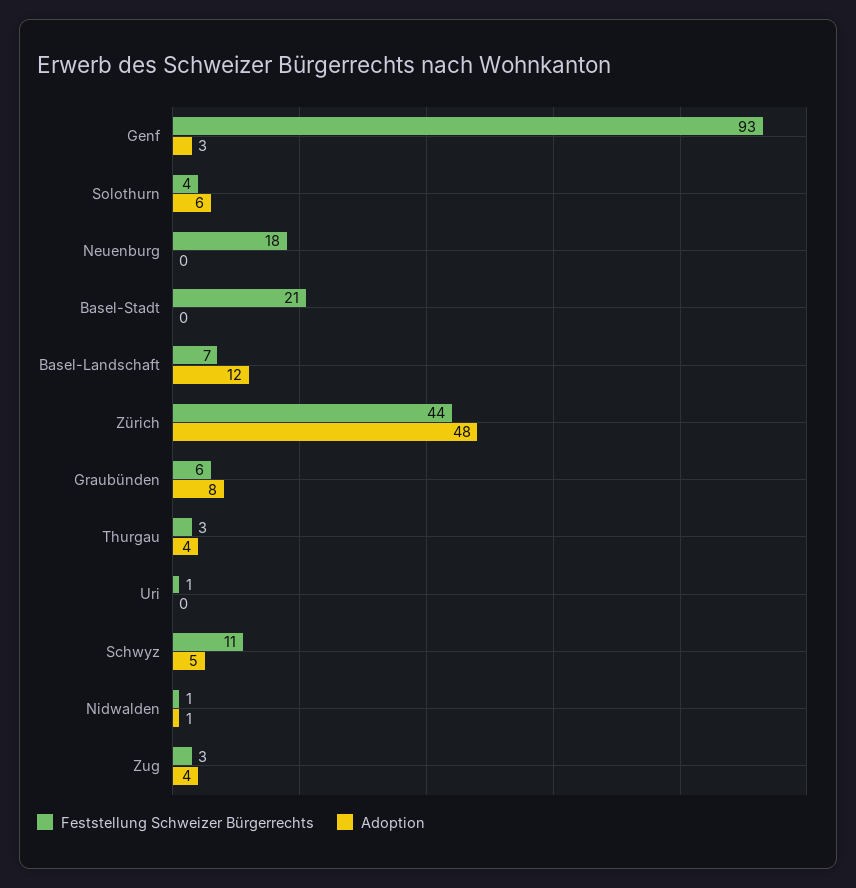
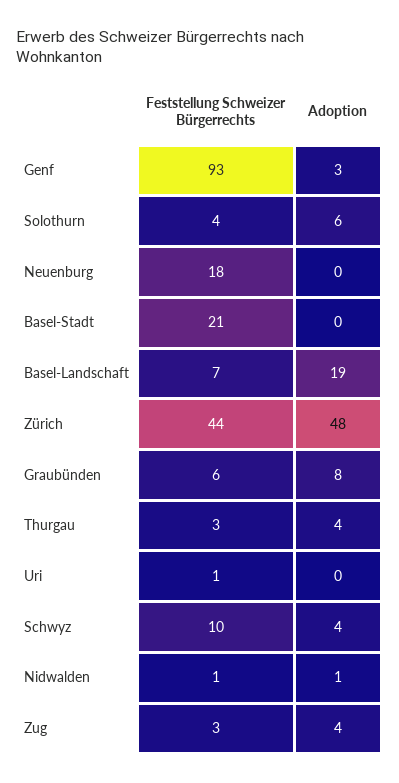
  {
    "Feststellung Schweizer Bürgerrechts": {
      "Genf": 93,
      "Solothurn": 4,
      "Neuenburg": 18,
      "Basel-Stadt": 21,
      "Basel-Landschaft": 7,
      "Zürich": 44,
      "Graubünden": 6,
      "Thurgau": 3,
      "Uri": 1,
-     "Schwyz": 11,
+     "Schwyz": 10,
      "Nidwalden": 1,
      "Zug": 3
    },
    "Adoption": {
      "Genf": 3,
      "Solothurn": 6,
      "Neuenburg": 0,
      "Basel-Stadt": 0,
-     "Basel-Landschaft": 12,
+     "Basel-Landschaft": 19,
      "Zürich": 48,
      "Graubünden": 8,
      "Thurgau": 4,
      "Uri": 0,
-     "Schwyz": 5,
+     "Schwyz": 4,
      "Nidwalden": 1,
      "Zug": 4
    }
  }

